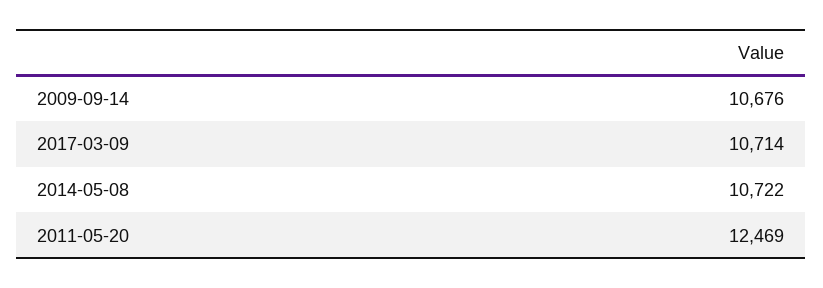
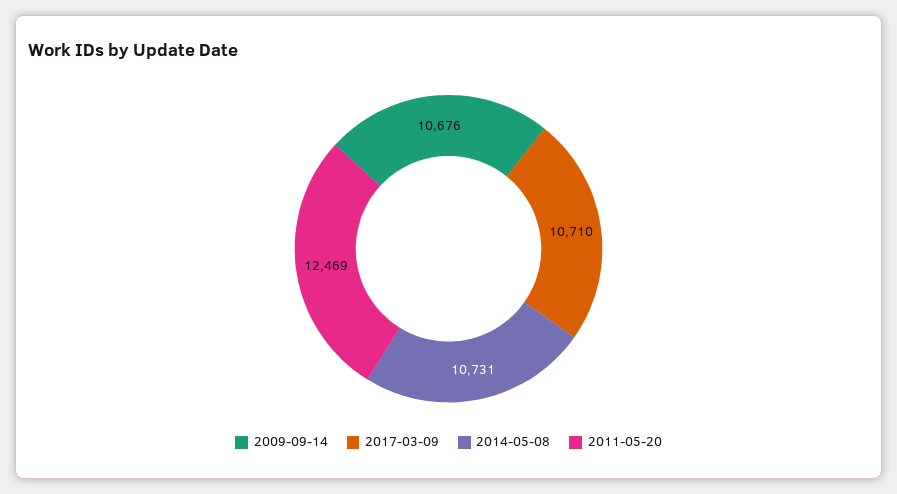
  {
    "2009-09-14": 10676,
-   "2017-03-09": 10714,
+   "2017-03-09": 10710,
-   "2014-05-08": 10722,
+   "2014-05-08": 10731,
    "2011-05-20": 12469
  }

